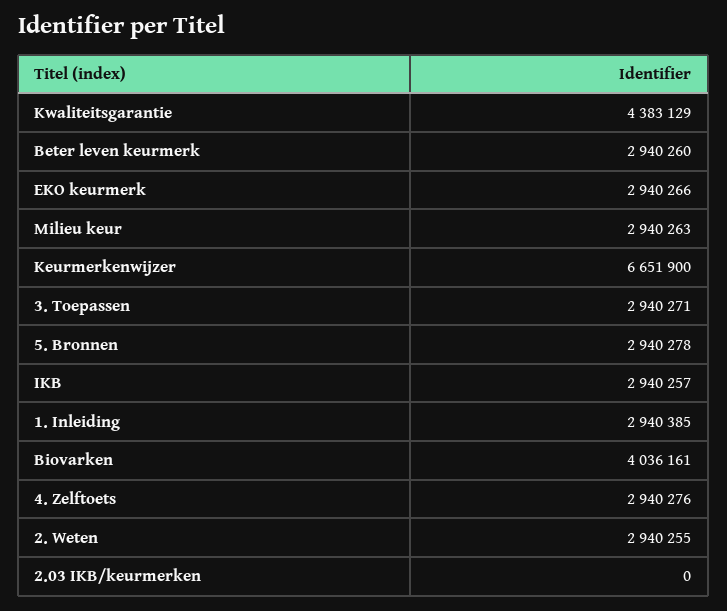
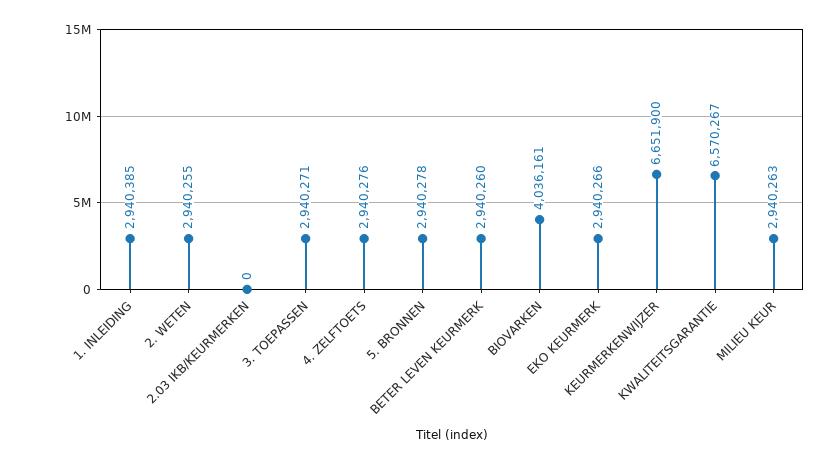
  {
-   "Kwaliteitsgarantie": 4383129,
+   "Kwaliteitsgarantie": 6570267,
    "Beter leven keurmerk": 2940260,
    "EKO keurmerk": 2940266,
    "Milieu keur": 2940263,
    "Keurmerkenwijzer": 6651900,
    "3. Toepassen": 2940271,
    "5. Bronnen": 2940278,
-   "IKB": 2940257,
    "1. Inleiding": 2940385,
    "Biovarken": 4036161,
    "4. Zelftoets": 2940276,
    "2. Weten": 2940255,
    "2.03 IKB/keurmerken": 0
  }

